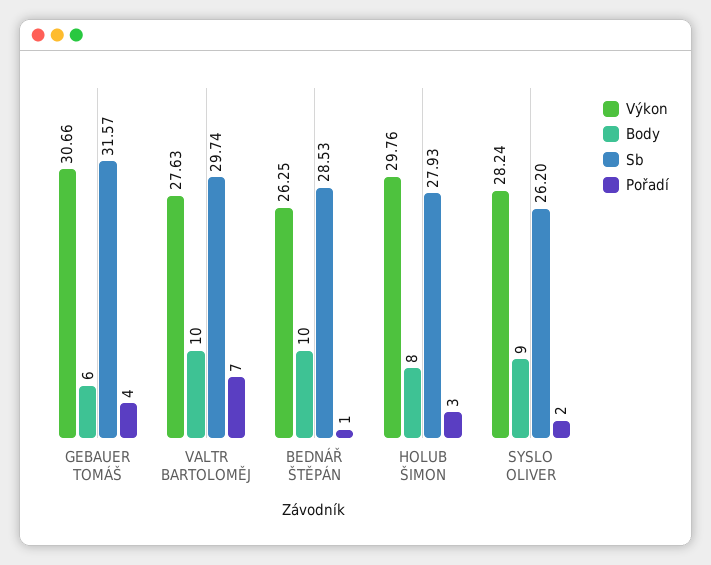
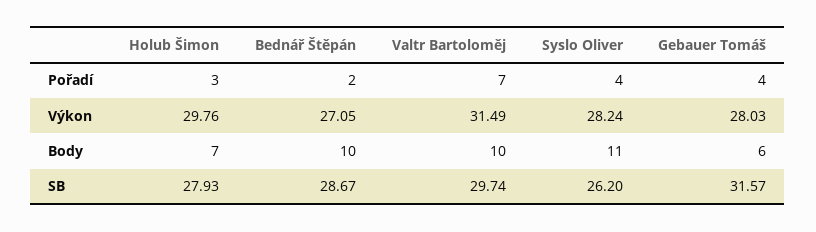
  {
    "Výkon": {
-     "GEBAUER TOMÁŠ": 30.66,
+     "GEBAUER TOMÁŠ": 28.03,
-     "VALTR BARTOLOMĚJ": 27.63,
+     "VALTR BARTOLOMĚJ": 31.49,
-     "BEDNÁŘ ŠTĚPÁN": 26.25,
+     "BEDNÁŘ ŠTĚPÁN": 27.05,
      "HOLUB ŠIMON": 29.76,
      "SYSLO OLIVER": 28.24
    },
    "Body": {
      "GEBAUER TOMÁŠ": 6,
      "VALTR BARTOLOMĚJ": 10,
      "BEDNÁŘ ŠTĚPÁN": 10,
-     "HOLUB ŠIMON": 8,
+     "HOLUB ŠIMON": 7,
-     "SYSLO OLIVER": 9
+     "SYSLO OLIVER": 11
    },
    "Sb": {
      "GEBAUER TOMÁŠ": 31.57,
      "VALTR BARTOLOMĚJ": 29.74,
-     "BEDNÁŘ ŠTĚPÁN": 28.53,
+     "BEDNÁŘ ŠTĚPÁN": 28.67,
      "HOLUB ŠIMON": 27.93,
      "SYSLO OLIVER": 26.2
    },
    "Pořadí": {
      "GEBAUER TOMÁŠ": 4,
      "VALTR BARTOLOMĚJ": 7,
-     "BEDNÁŘ ŠTĚPÁN": 1,
+     "BEDNÁŘ ŠTĚPÁN": 2,
      "HOLUB ŠIMON": 3,
-     "SYSLO OLIVER": 2
+     "SYSLO OLIVER": 4
    }
  }

